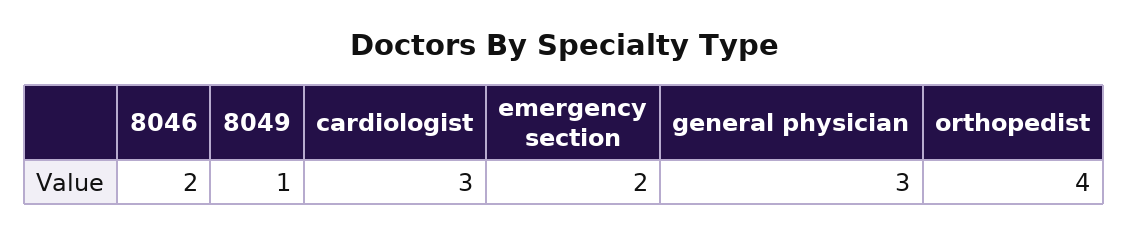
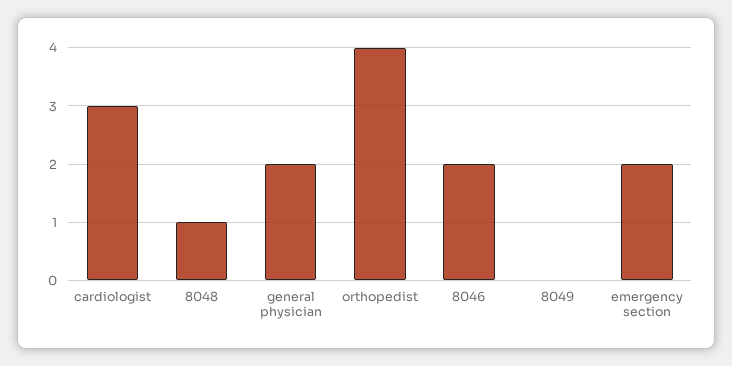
  {
    "8046": 2,
-   "8049": 1,
+   "8049": 0,
    "cardiologist": 3,
    "emergency section": 2,
-   "general physician": 3,
+   "general physician": 2,
-   "orthopedist": 4
+   "orthopedist": 4,
+   "8048": 1
  }

